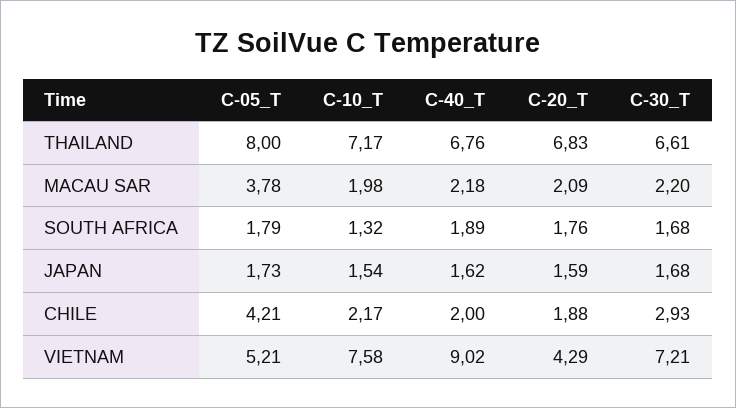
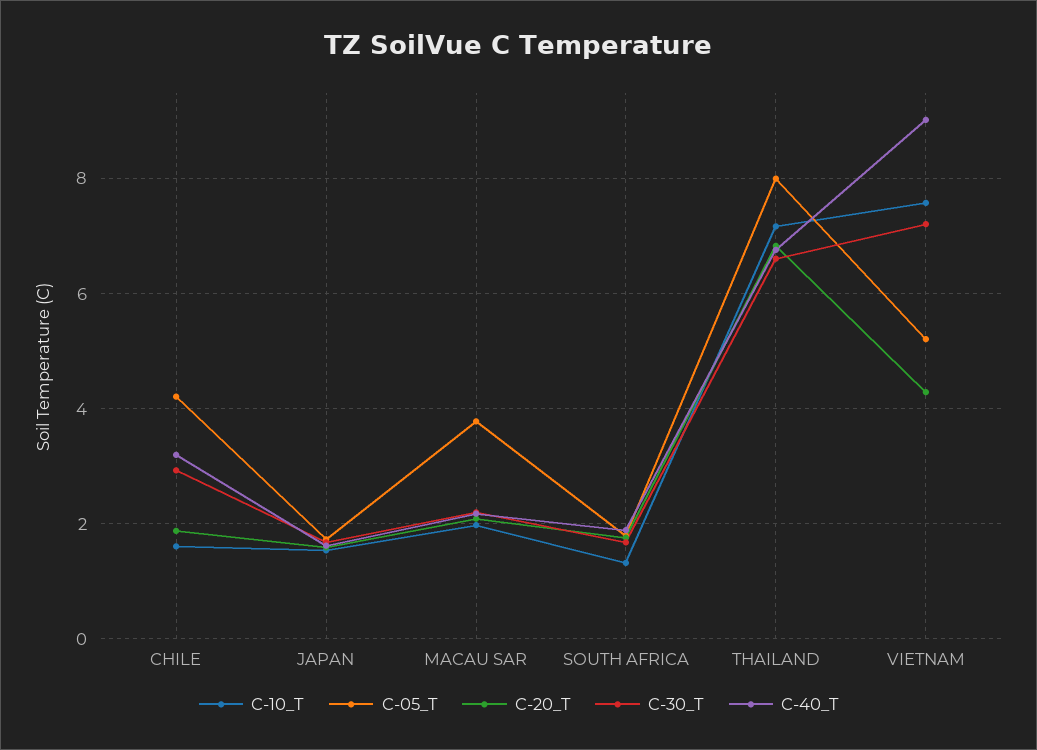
  {
    "C-05_T": {
      "THAILAND": 8,
      "MACAU SAR": 3.78,
      "SOUTH AFRICA": 1.79,
      "JAPAN": 1.73,
      "CHILE": 4.21,
      "VIETNAM": 5.21
    },
    "C-10_T": {
      "THAILAND": 7.17,
      "MACAU SAR": 1.98,
      "SOUTH AFRICA": 1.32,
      "JAPAN": 1.54,
-     "CHILE": 2.17,
+     "CHILE": 1.6,
      "VIETNAM": 7.58
    },
    "C-40_T": {
      "THAILAND": 6.76,
      "MACAU SAR": 2.18,
      "SOUTH AFRICA": 1.89,
      "JAPAN": 1.62,
-     "CHILE": 2,
+     "CHILE": 3.2,
      "VIETNAM": 9.02
    },
    "C-20_T": {
      "THAILAND": 6.83,
      "MACAU SAR": 2.09,
      "SOUTH AFRICA": 1.76,
      "JAPAN": 1.59,
      "CHILE": 1.88,
      "VIETNAM": 4.29
    },
    "C-30_T": {
      "THAILAND": 6.61,
      "MACAU SAR": 2.2,
      "SOUTH AFRICA": 1.68,
      "JAPAN": 1.68,
      "CHILE": 2.93,
      "VIETNAM": 7.21
    }
  }

